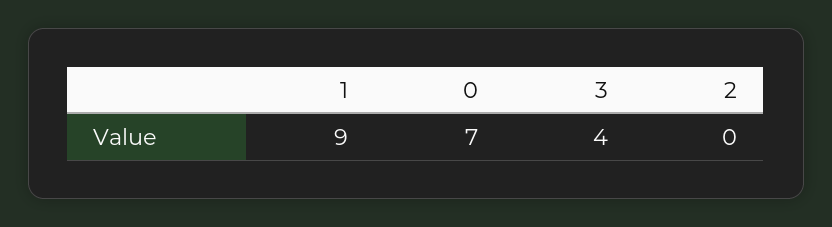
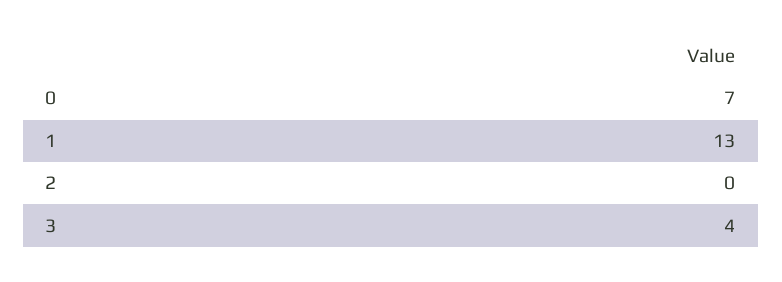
  {
-   "1": 9,
+   "1": 13,
    "0": 7,
    "3": 4,
    "2": 0
  }

